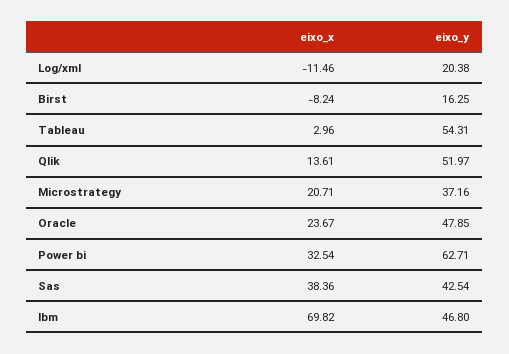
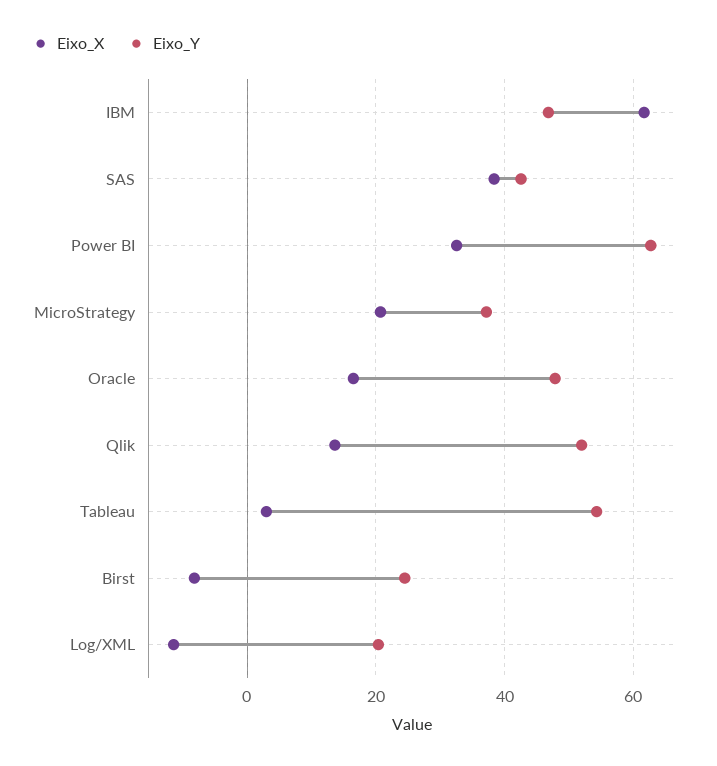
  {
    "eixo_x": {
      "Log/xml": -11.46,
      "Birst": -8.24,
      "Tableau": 2.96,
      "Qlik": 13.61,
      "Microstrategy": 20.71,
-     "Oracle": 23.67,
+     "Oracle": 16,
      "Power bi": 32.54,
      "Sas": 38.36,
-     "Ibm": 69.82
+     "Ibm": 62
    },
    "eixo_y": {
      "Log/xml": 20.38,
-     "Birst": 16.25,
+     "Birst": 24,
      "Tableau": 54.31,
      "Qlik": 51.97,
      "Microstrategy": 37.16,
      "Oracle": 47.85,
      "Power bi": 62.71,
      "Sas": 42.54,
      "Ibm": 46.8
    }
  }

